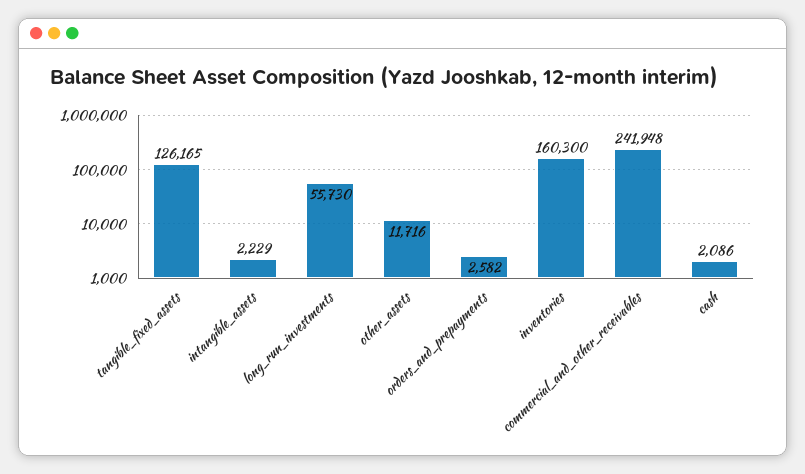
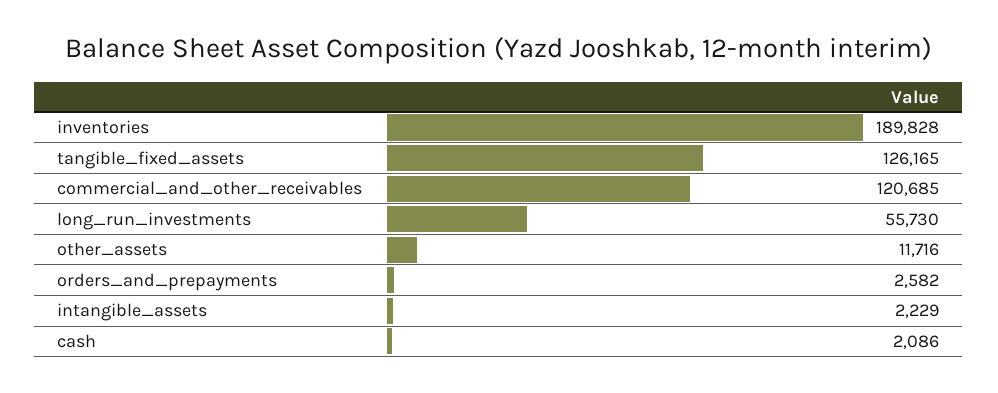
  {
    "tangible_fixed_assets": 126165,
    "intangible_assets": 2229,
    "long_run_investments": 55730,
    "other_assets": 11716,
    "orders_and_prepayments": 2582,
-   "inventories": 160300,
+   "inventories": 189828,
-   "commercial_and_other_receivables": 241948,
+   "commercial_and_other_receivables": 120685,
    "cash": 2086
  }

